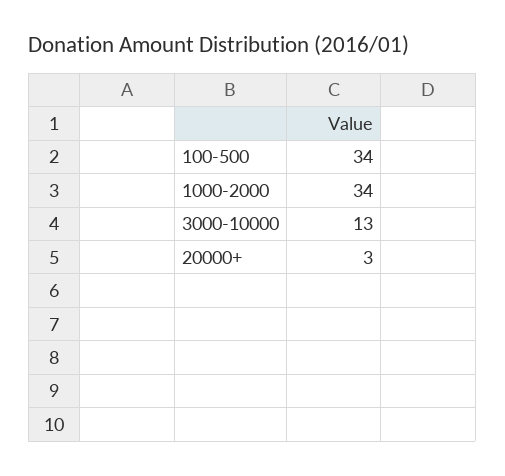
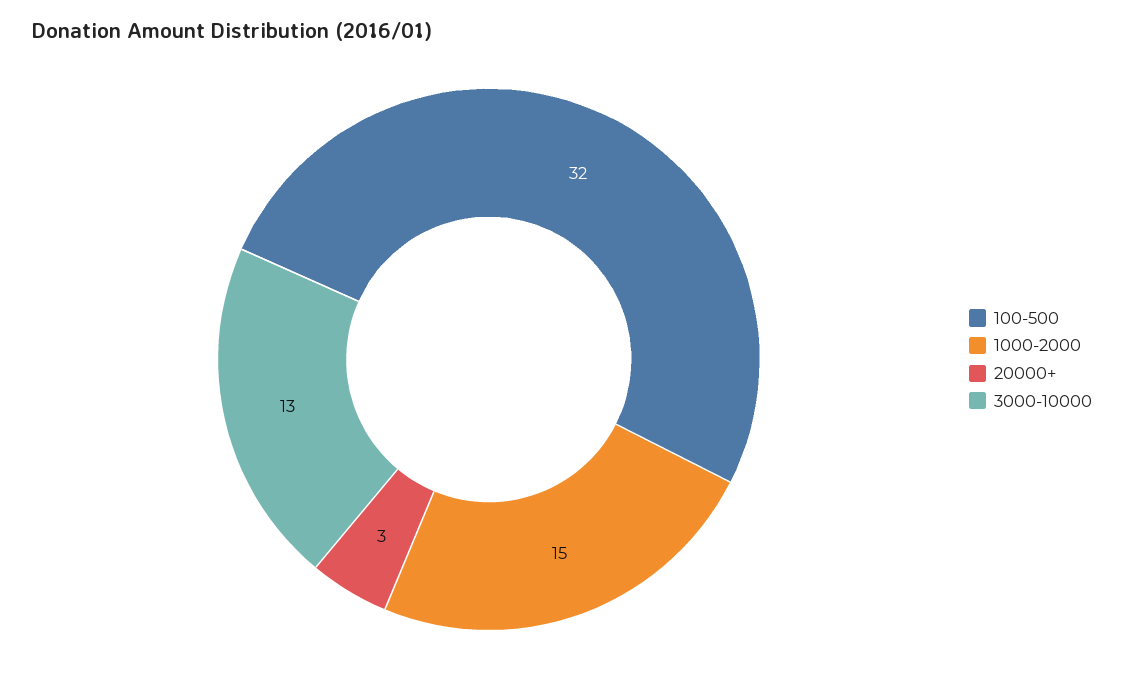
  {
-   "100-500": 34,
+   "100-500": 32,
-   "1000-2000": 34,
+   "1000-2000": 15,
    "3000-10000": 13,
    "20000+": 3
  }

